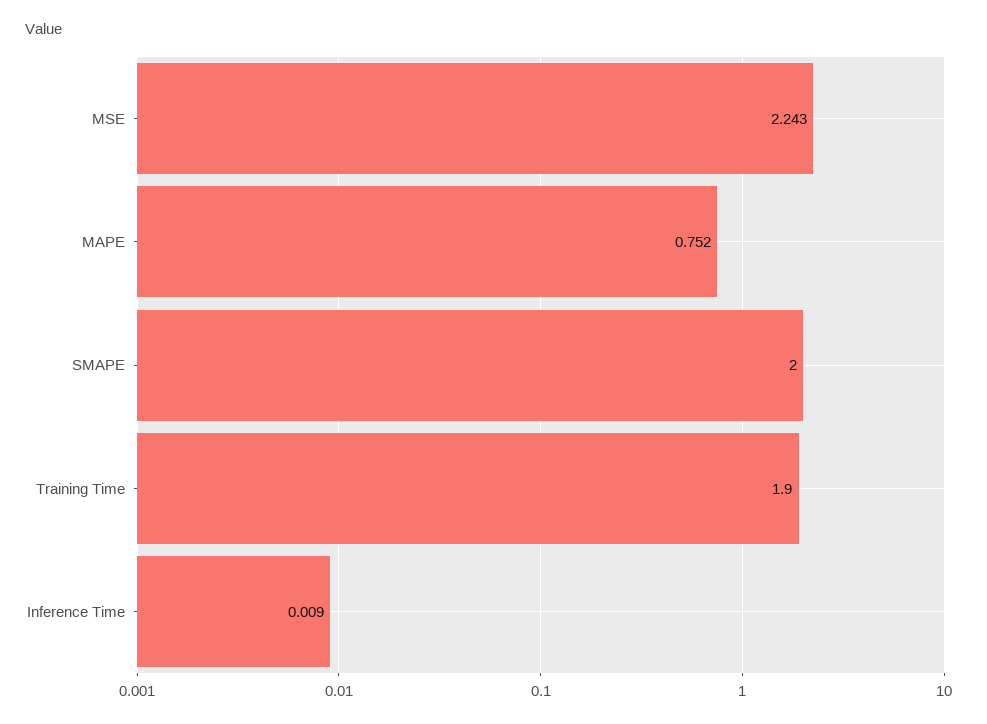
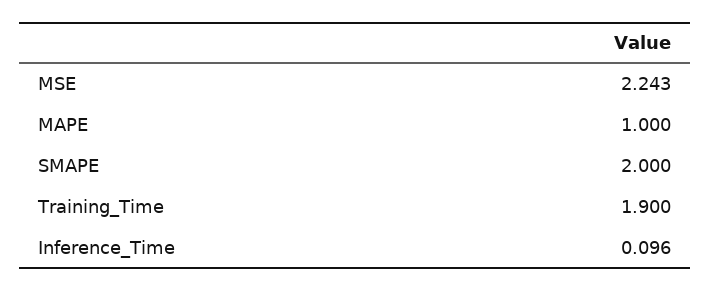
  {
    "MSE": 2.243,
-   "MAPE": 0.752,
+   "MAPE": 1,
    "SMAPE": 2,
    "Training Time": 1.9,
-   "Inference Time": 0.009
+   "Inference Time": 0.096
  }

